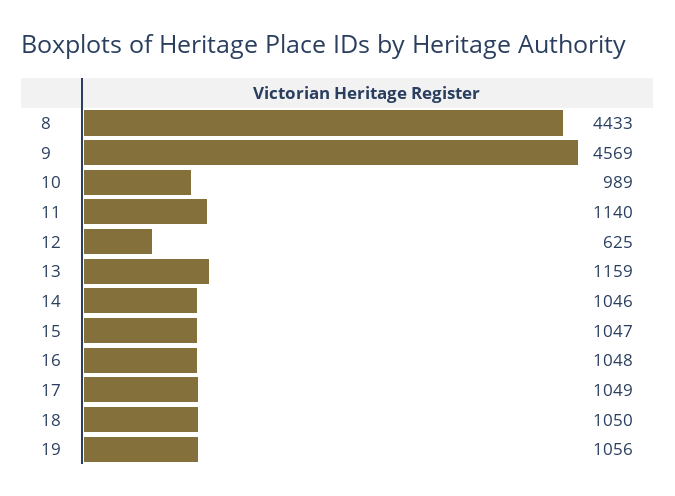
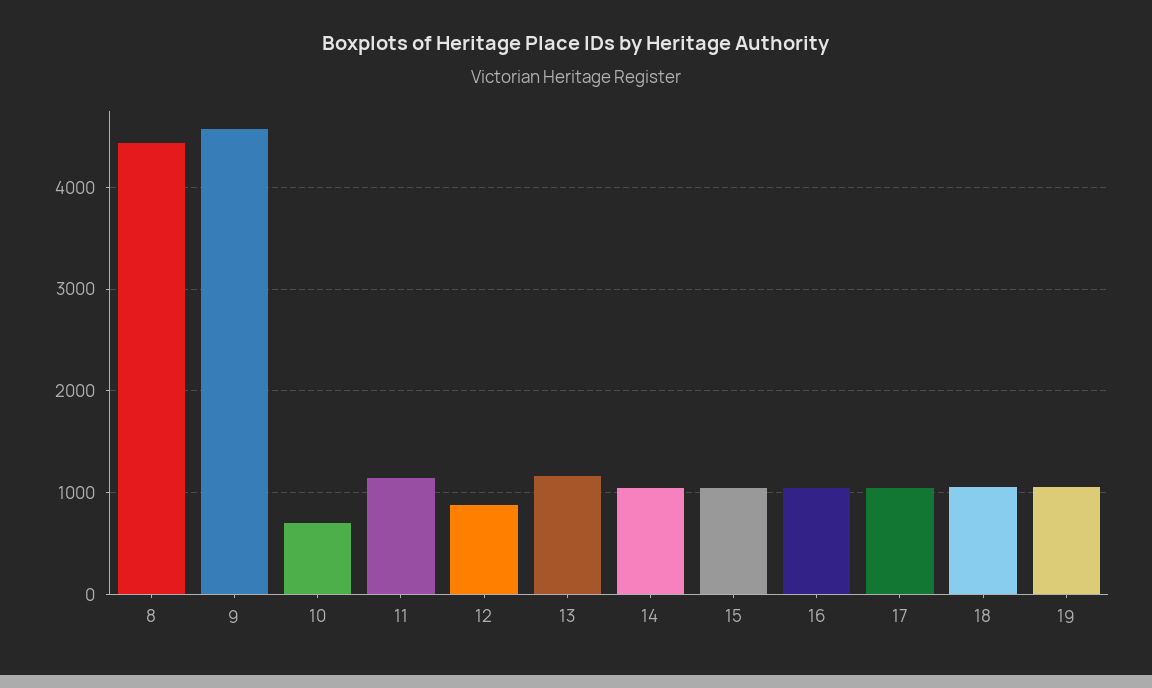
  {
    "8": 4433,
    "9": 4569,
-   "10": 989,
+   "10": 700,
    "11": 1140,
-   "12": 625,
+   "12": 900,
    "13": 1159,
    "14": 1046,
    "15": 1047,
    "16": 1048,
    "17": 1049,
    "18": 1050,
    "19": 1056
  }

